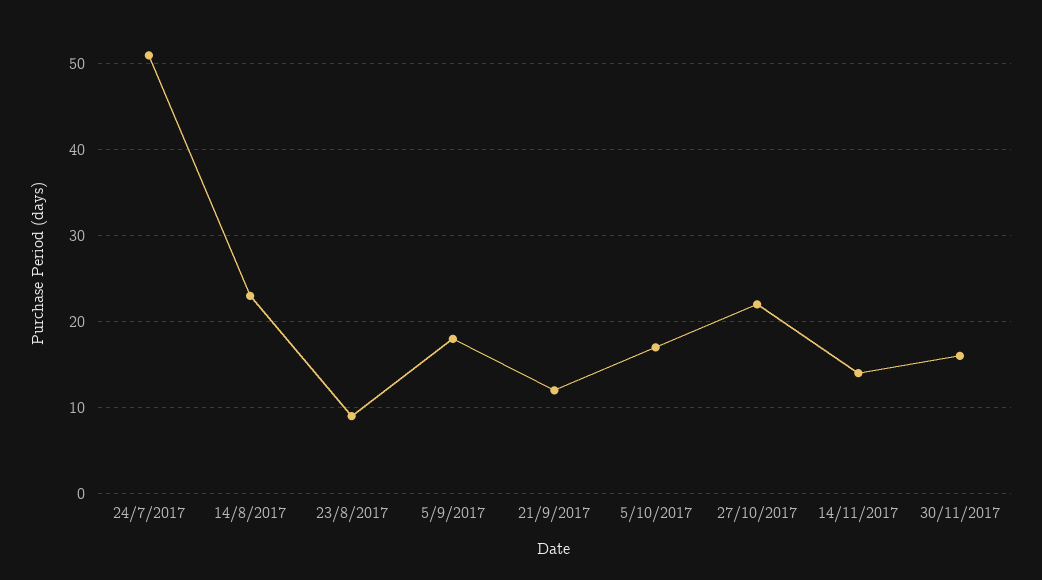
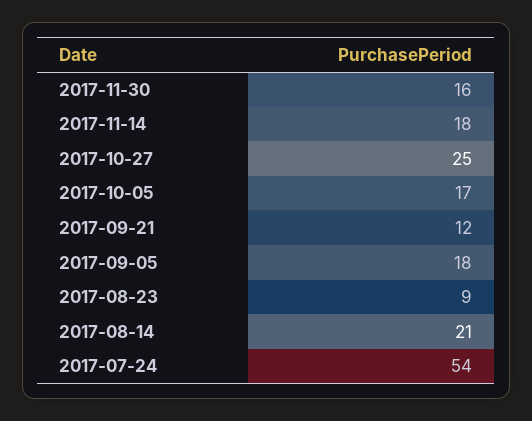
  {
-   "24/7/2017": 51,
+   "24/7/2017": 54,
-   "14/8/2017": 23,
+   "14/8/2017": 21,
    "23/8/2017": 9,
    "5/9/2017": 18,
    "21/9/2017": 12,
    "5/10/2017": 17,
-   "27/10/2017": 22,
+   "27/10/2017": 25,
-   "14/11/2017": 14,
+   "14/11/2017": 18,
    "30/11/2017": 16
  }

